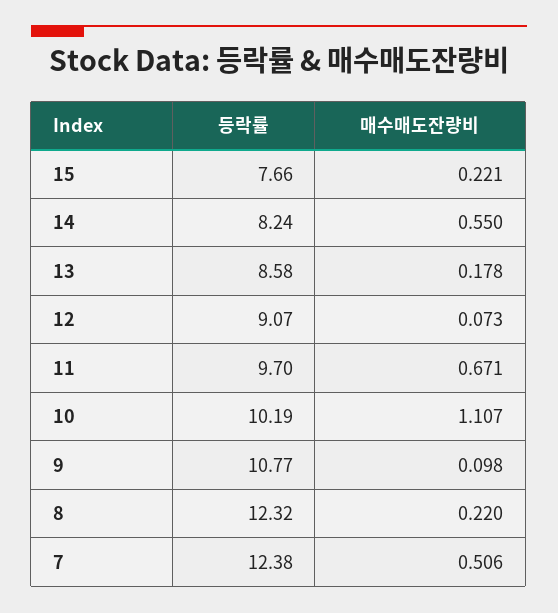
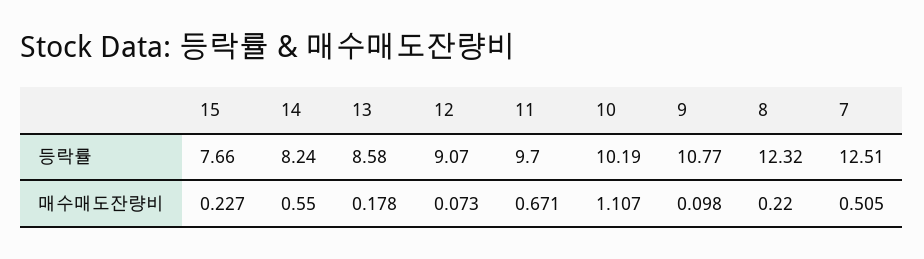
  {
    "등락률": {
      "15": 7.66,
      "14": 8.24,
      "13": 8.58,
      "12": 9.07,
      "11": 9.7,
      "10": 10.19,
      "9": 10.77,
      "8": 12.32,
-     "7": 12.38
+     "7": 12.51
    },
    "매수매도잔량비": {
-     "15": 0.221,
+     "15": 0.227,
      "14": 0.55,
      "13": 0.178,
      "12": 0.073,
      "11": 0.671,
      "10": 1.107,
      "9": 0.098,
      "8": 0.22,
-     "7": 0.506
+     "7": 0.505
    }
  }

